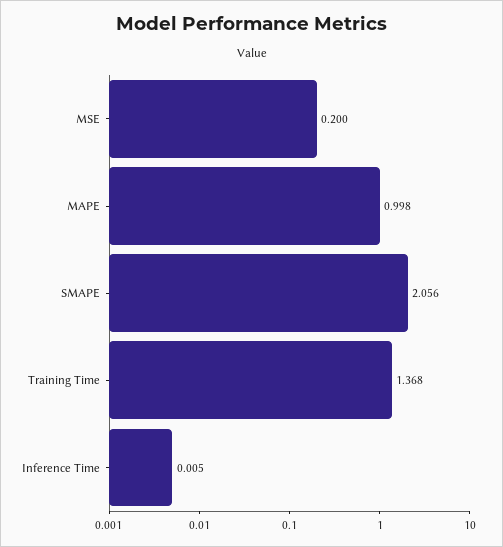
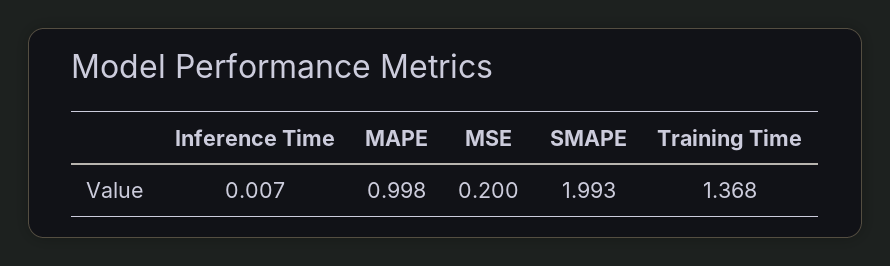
  {
    "MSE": 0.2,
    "MAPE": 0.998,
-   "SMAPE": 2.056,
+   "SMAPE": 1.993,
    "Training Time": 1.368,
-   "Inference Time": 0.005
+   "Inference Time": 0.007
  }

